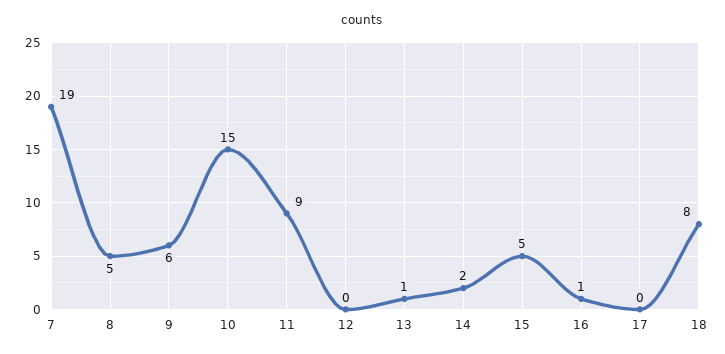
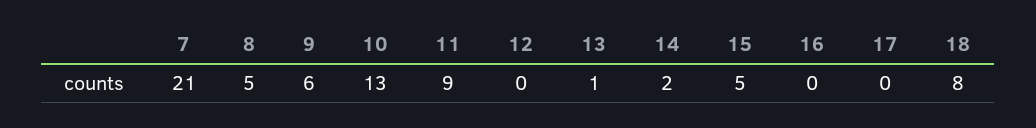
  {
-   "7": 19,
+   "7": 21,
    "8": 5,
    "9": 6,
-   "10": 15,
+   "10": 13,
    "11": 9,
    "12": 0,
    "13": 1,
    "14": 2,
    "15": 5,
-   "16": 1,
+   "16": 0,
    "17": 0,
    "18": 8
  }

